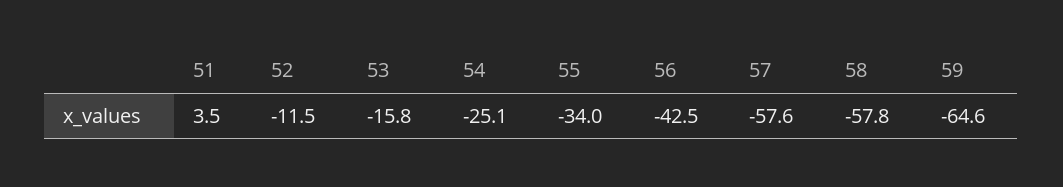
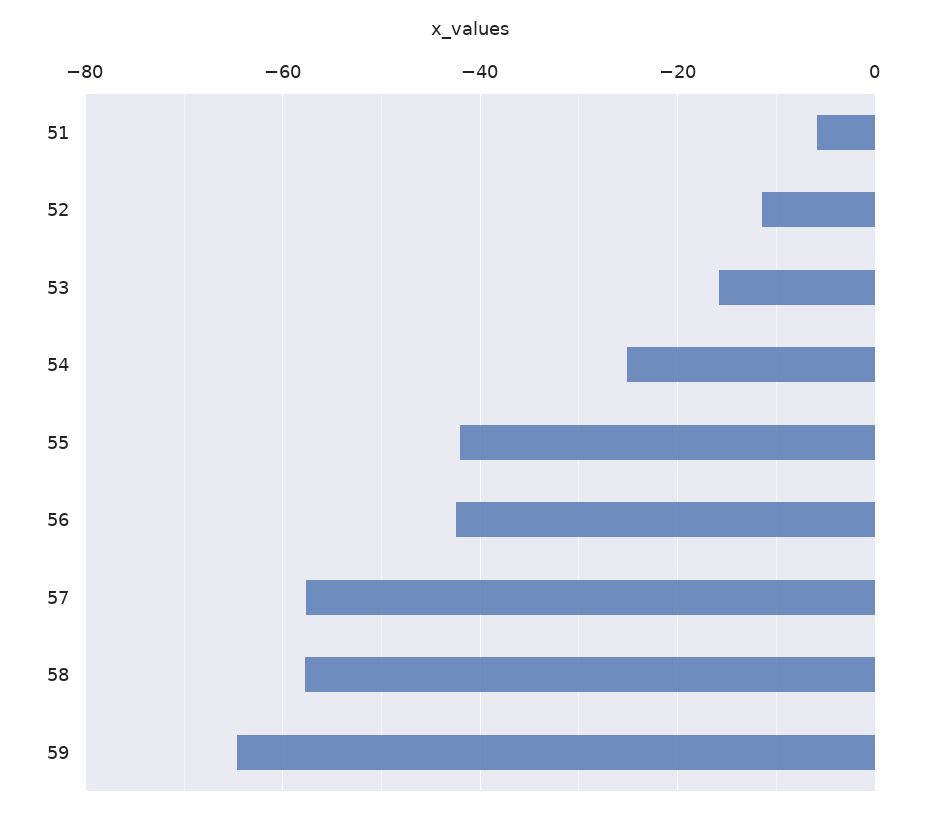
  {
-   "51": 3.5,
+   "51": -6,
    "52": -11.5,
    "53": -15.8,
    "54": -25.1,
-   "55": -34,
+   "55": -42,
    "56": -42.5,
    "57": -57.6,
    "58": -57.8,
    "59": -64.6
  }

